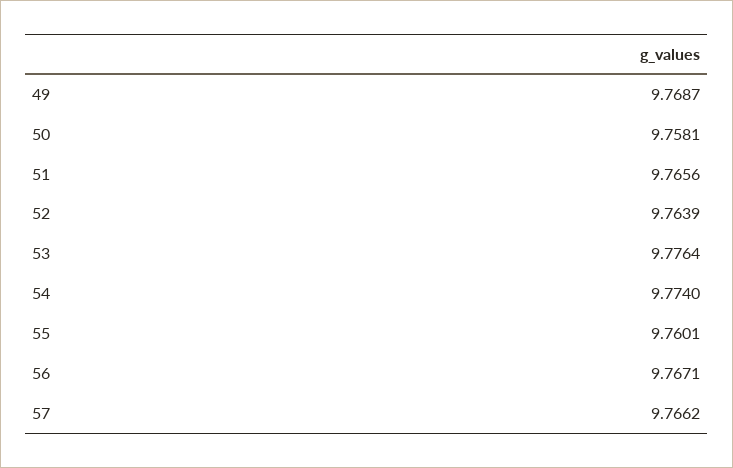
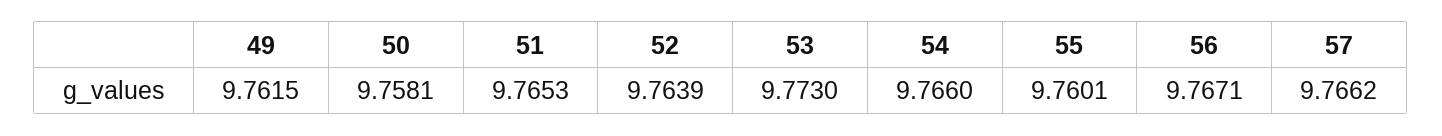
  {
-   "49": 9.7687,
+   "49": 9.7615,
    "50": 9.7581,
-   "51": 9.7656,
+   "51": 9.7653,
    "52": 9.7639,
-   "53": 9.7764,
+   "53": 9.773,
-   "54": 9.774,
+   "54": 9.766,
    "55": 9.7601,
    "56": 9.7671,
    "57": 9.7662
  }

